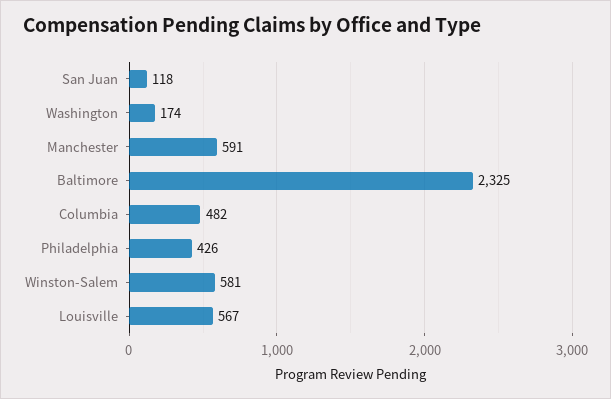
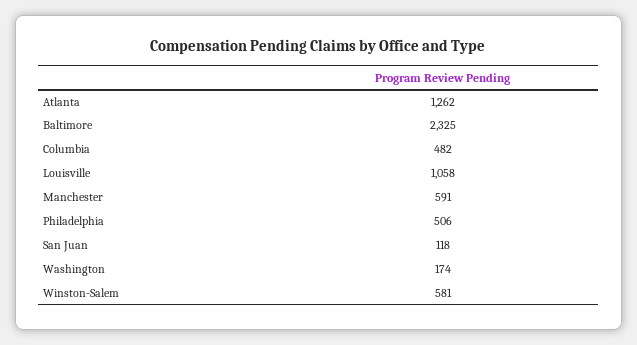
  {
    "San Juan": 118,
    "Washington": 174,
    "Manchester": 591,
    "Baltimore": 2325,
    "Columbia": 482,
-   "Philadelphia": 426,
+   "Philadelphia": 506,
    "Winston-Salem": 581,
-   "Louisville": 567
+   "Louisville": 1058,
+   "Atlanta": 1262
  }

